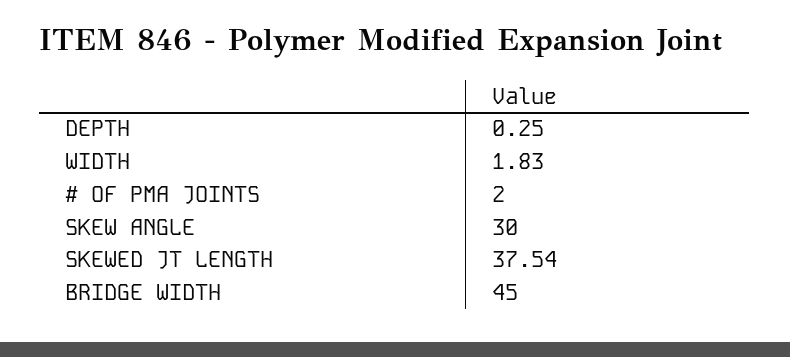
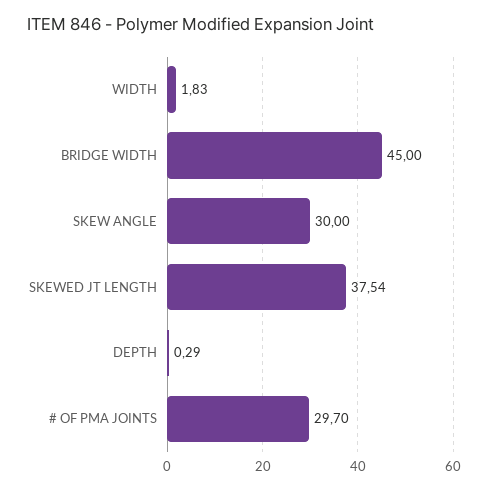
  {
-   "DEPTH": 0.25,
+   "DEPTH": 0.29,
    "WIDTH": 1.83,
-   "# OF PMA JOINTS": 2,
+   "# OF PMA JOINTS": 29.7,
    "SKEW ANGLE": 30,
    "SKEWED JT LENGTH": 37.54,
    "BRIDGE WIDTH": 45
  }

